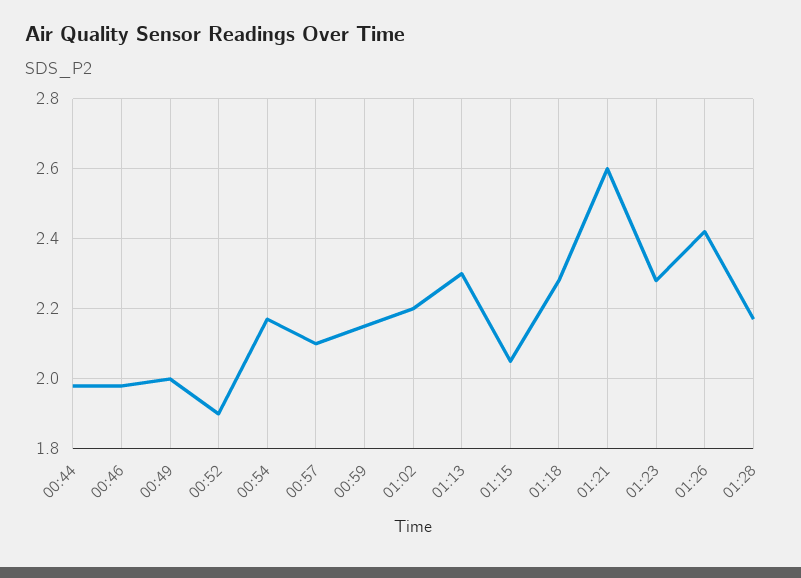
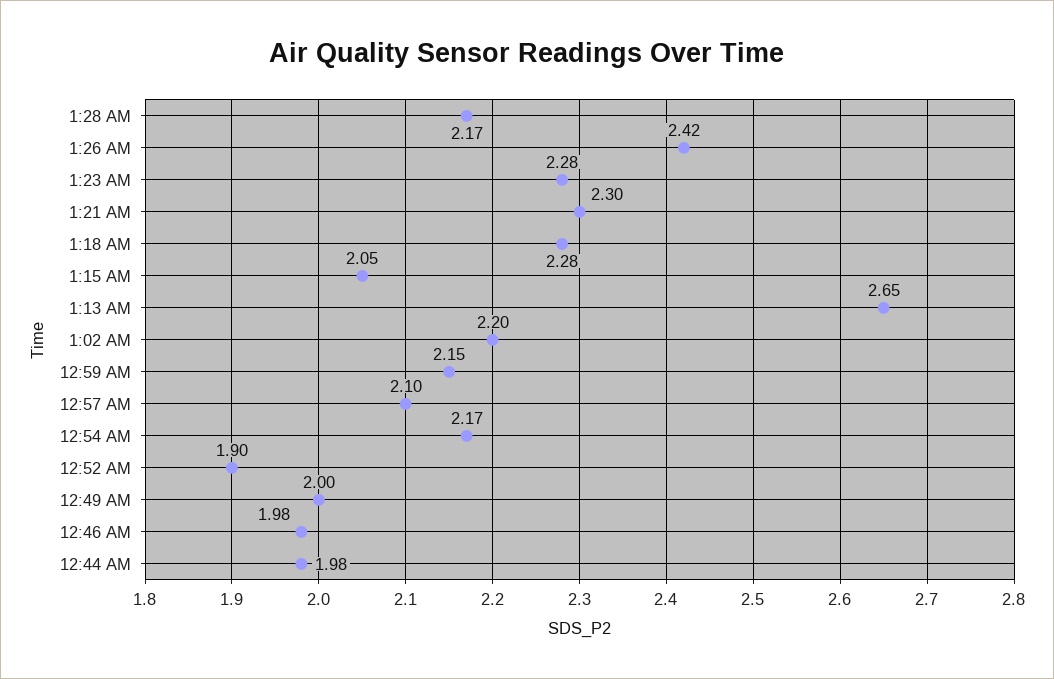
  {
    "00:44": 1.98,
    "00:46": 1.98,
    "00:49": 2,
    "00:52": 1.9,
    "00:54": 2.17,
    "00:57": 2.1,
    "00:59": 2.15,
    "01:02": 2.2,
-   "01:13": 2.3,
+   "01:13": 2.65,
    "01:15": 2.05,
    "01:18": 2.28,
-   "01:21": 2.6,
+   "01:21": 2.3,
    "01:23": 2.28,
    "01:26": 2.42,
    "01:28": 2.17
  }

